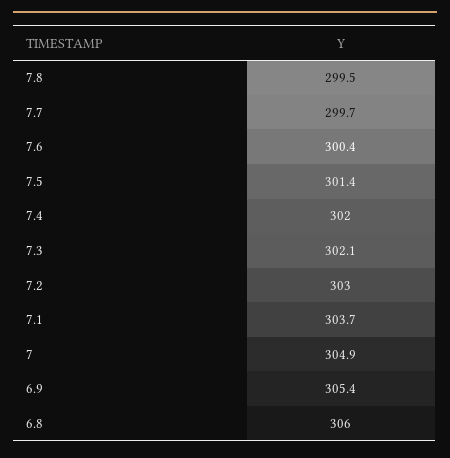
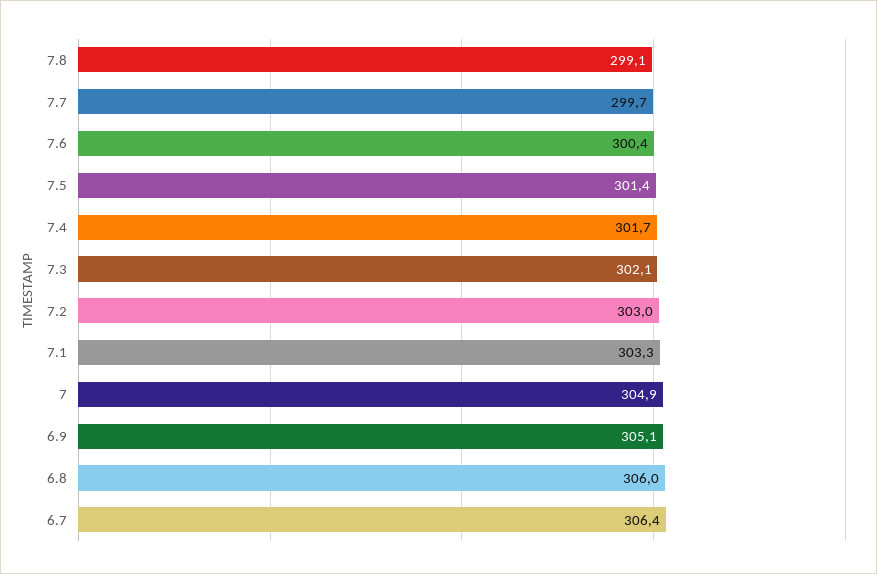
  {
-   "7.8": 299.5,
+   "7.8": 299.1,
    "7.7": 299.7,
    "7.6": 300.4,
    "7.5": 301.4,
-   "7.4": 302,
+   "7.4": 301.7,
    "7.3": 302.1,
    "7.2": 303,
-   "7.1": 303.7,
+   "7.1": 303.3,
    "7": 304.9,
-   "6.9": 305.4,
+   "6.9": 305.1,
-   "6.8": 306
+   "6.8": 306,
+   "6.7": 306.4
  }

